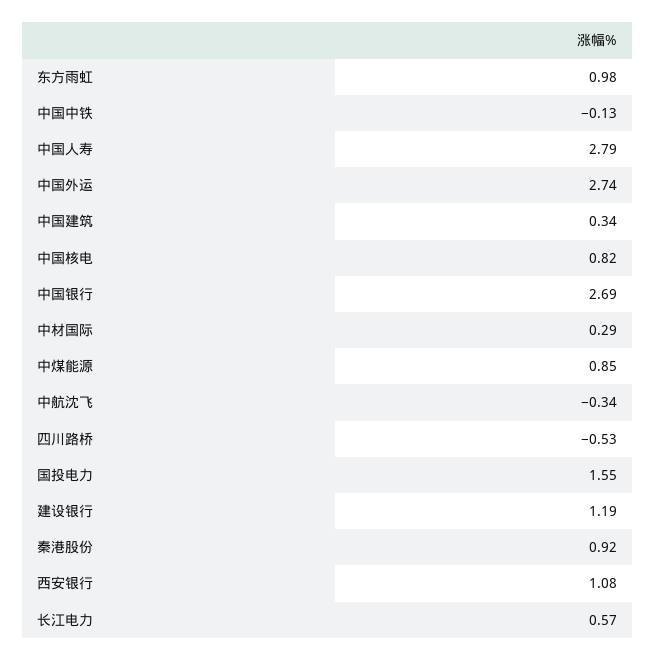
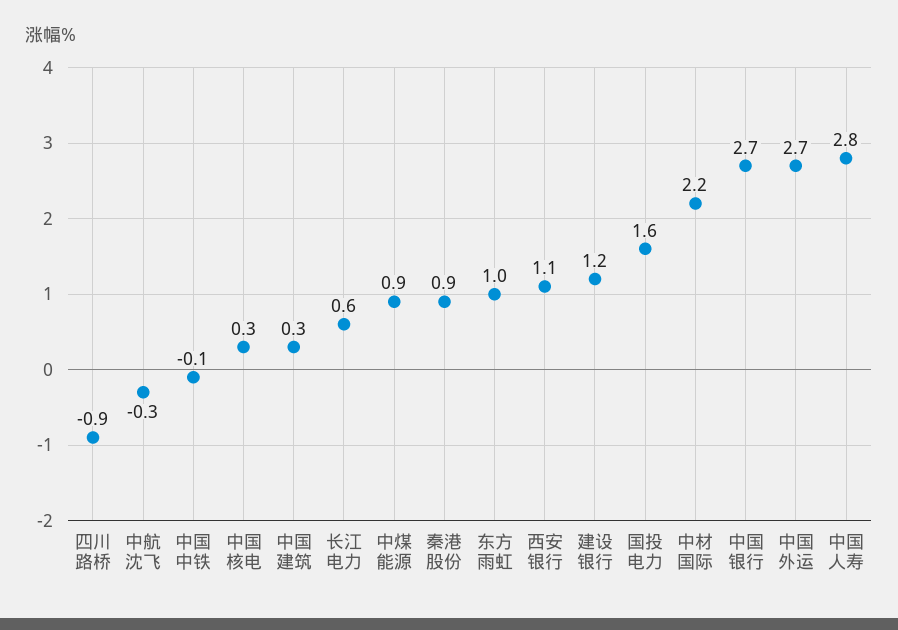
  {
    "东方雨虹": 0.98,
    "中国中铁": -0.13,
    "中国人寿": 2.79,
    "中国外运": 2.74,
    "中国建筑": 0.34,
-   "中国核电": 0.82,
+   "中国核电": 0.3,
    "中国银行": 2.69,
-   "中材国际": 0.29,
+   "中材国际": 2.2,
    "中煤能源": 0.85,
    "中航沈飞": -0.34,
-   "四川路桥": -0.53,
+   "四川路桥": -0.9,
    "国投电力": 1.55,
    "建设银行": 1.19,
    "秦港股份": 0.92,
    "西安银行": 1.08,
    "长江电力": 0.57
  }

